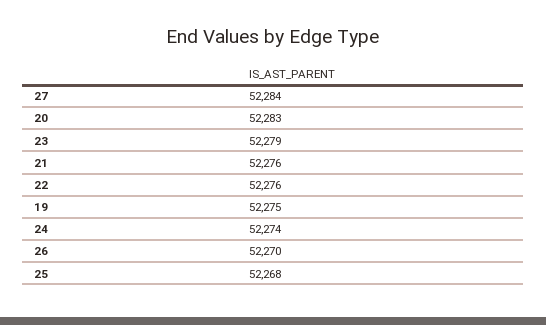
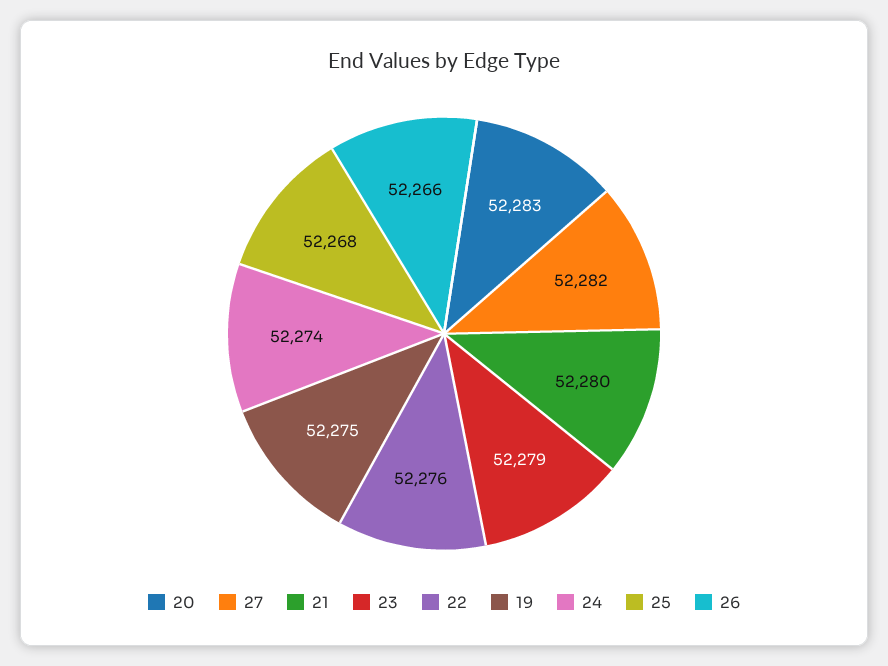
  {
-   "27": 52284,
+   "27": 52282,
    "20": 52283,
    "23": 52279,
-   "21": 52276,
+   "21": 52280,
    "22": 52276,
    "19": 52275,
    "24": 52274,
-   "26": 52270,
+   "26": 52266,
    "25": 52268
  }

